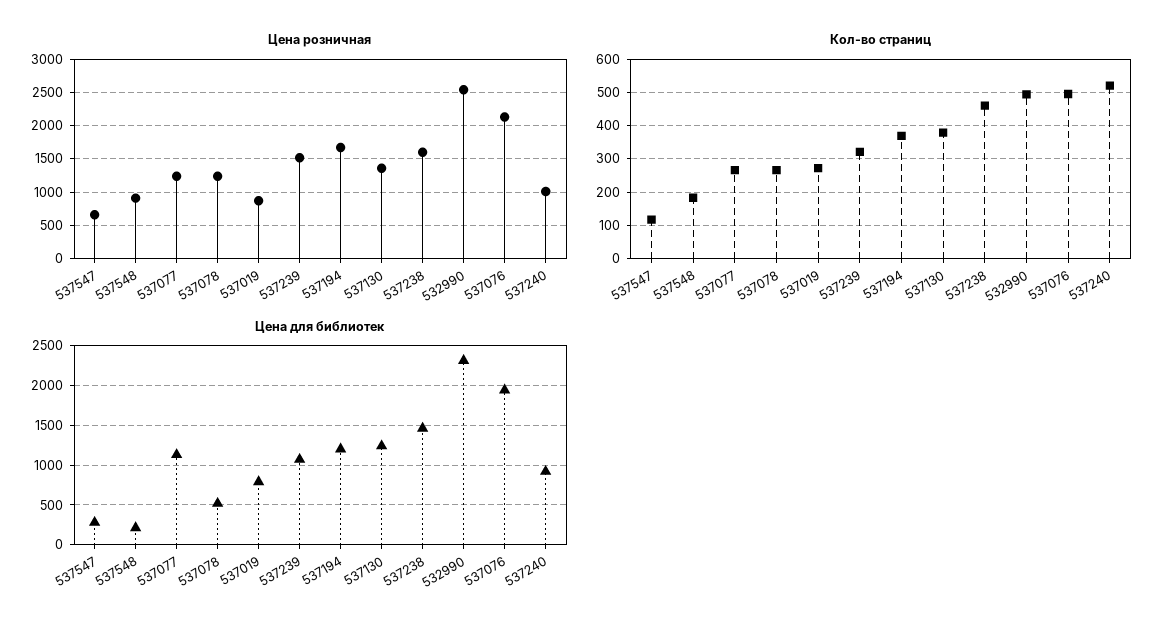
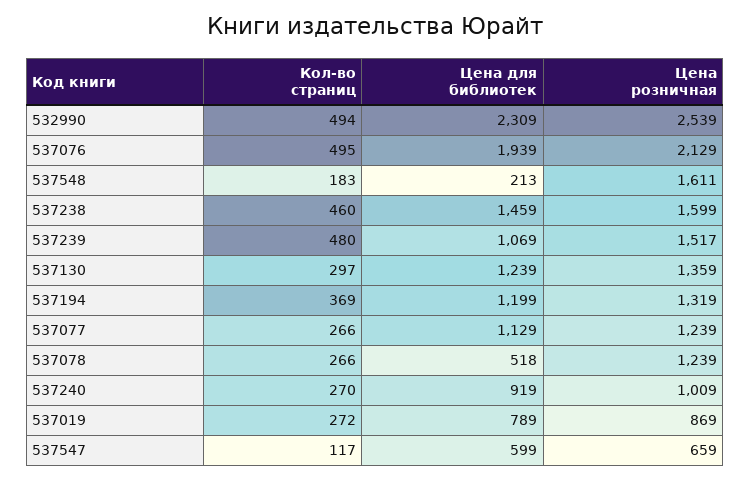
  {
    "Цена розничная": {
      "537547": 659,
-     "537548": 900,
+     "537548": 1611,
      "537077": 1239,
      "537078": 1239,
      "537019": 869,
      "537239": 1517,
-     "537194": 1700,
+     "537194": 1319,
      "537130": 1359,
      "537238": 1599,
      "532990": 2539,
      "537076": 2129,
      "537240": 1009
    },
    "Кол-во страниц": {
      "537547": 117,
      "537548": 183,
      "537077": 266,
      "537078": 266,
      "537019": 272,
-     "537239": 320,
+     "537239": 480,
      "537194": 369,
-     "537130": 380,
+     "537130": 297,
      "537238": 460,
      "532990": 494,
      "537076": 495,
-     "537240": 520
+     "537240": 270
    },
    "Цена для библиотек": {
-     "537547": 300,
+     "537547": 599,
      "537548": 213,
      "537077": 1129,
      "537078": 518,
      "537019": 789,
      "537239": 1069,
      "537194": 1199,
      "537130": 1239,
      "537238": 1459,
      "532990": 2309,
      "537076": 1939,
      "537240": 919
    }
  }

